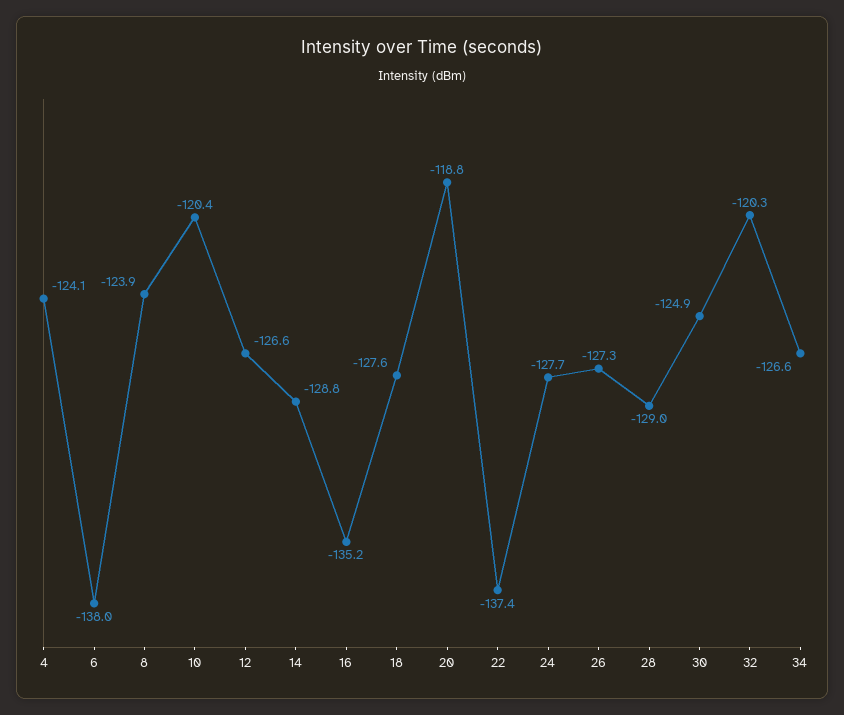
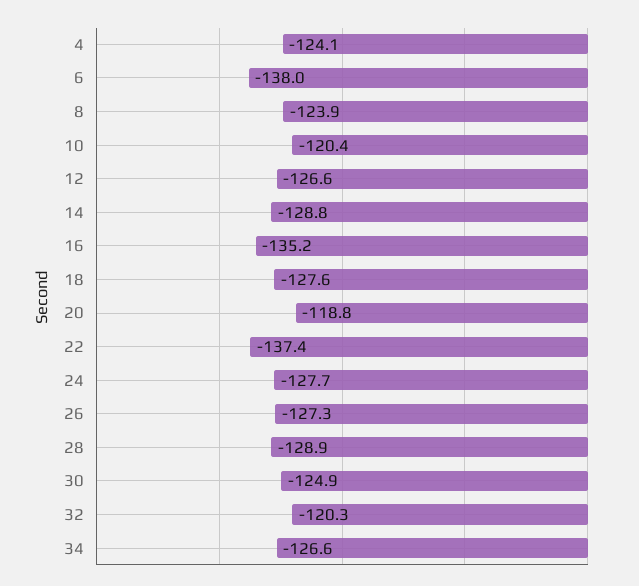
  {
    "4": -124.1,
    "6": -138,
    "8": -123.9,
    "10": -120.4,
    "12": -126.6,
    "14": -128.8,
    "16": -135.2,
    "18": -127.6,
    "20": -118.8,
    "22": -137.4,
    "24": -127.7,
    "26": -127.3,
-   "28": -129,
+   "28": -128.9,
    "30": -124.9,
    "32": -120.3,
    "34": -126.6
  }

